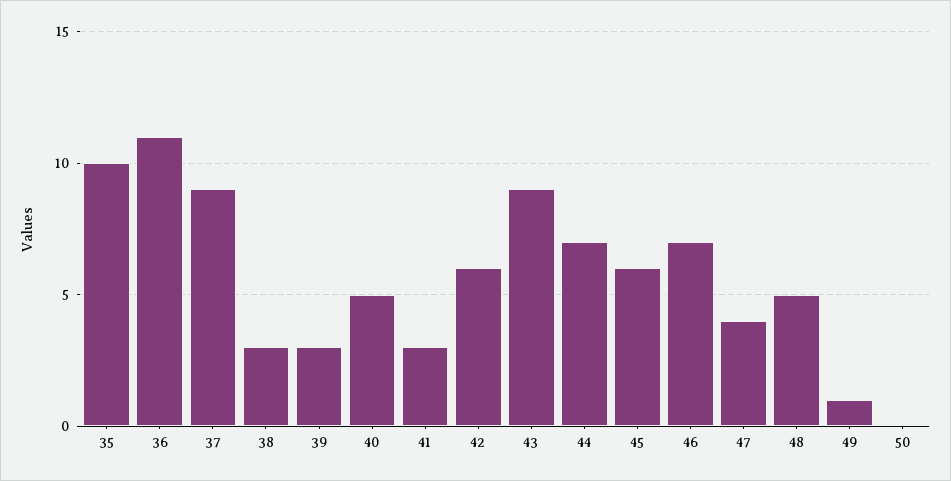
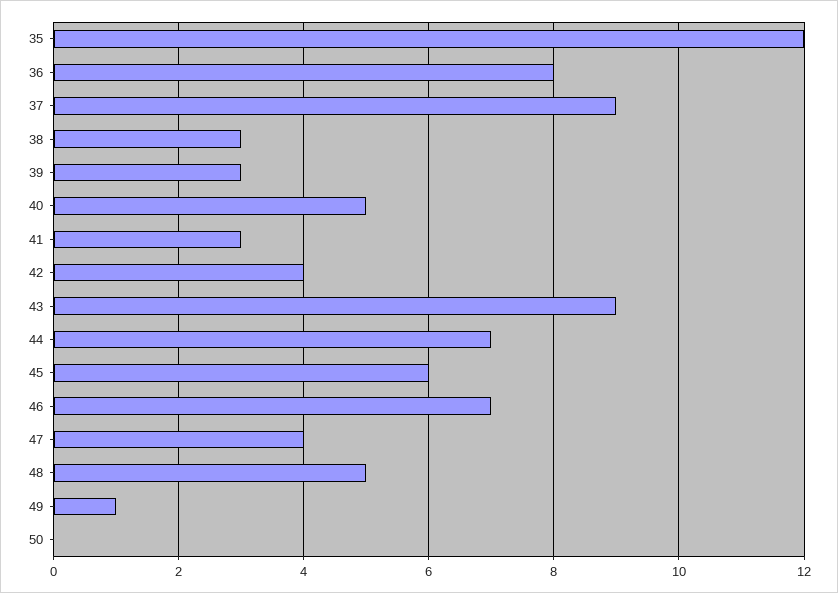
  {
-   "35": 10,
+   "35": 12,
-   "36": 11,
+   "36": 8,
    "37": 9,
    "38": 3,
    "39": 3,
    "40": 5,
    "41": 3,
-   "42": 6,
+   "42": 4,
    "43": 9,
    "44": 7,
    "45": 6,
    "46": 7,
    "47": 4,
    "48": 5,
    "49": 1,
    "50": 0
  }

